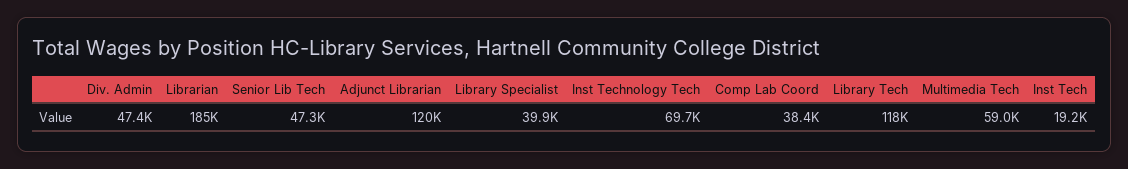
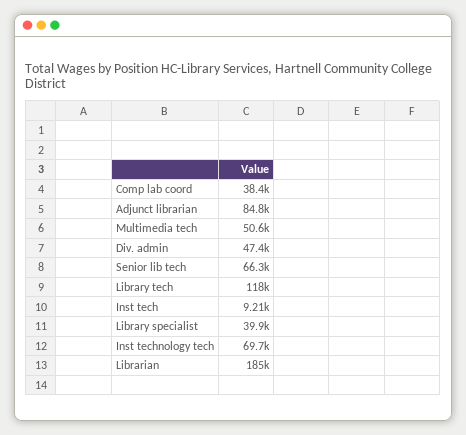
  {
    "Div. Admin": 47400,
    "Librarian": 185000,
-   "Senior Lib Tech": 47300,
+   "Senior Lib Tech": 66300,
-   "Adjunct Librarian": 120000,
+   "Adjunct Librarian": 84800,
    "Library Specialist": 39900,
    "Inst Technology Tech": 69700,
    "Comp Lab Coord": 38400,
    "Library Tech": 118000,
-   "Multimedia Tech": 59000,
+   "Multimedia Tech": 50600,
-   "Inst Tech": 19200
+   "Inst Tech": 9210
  }

